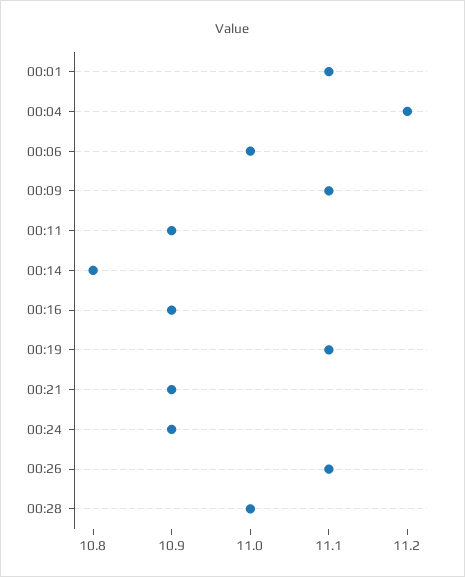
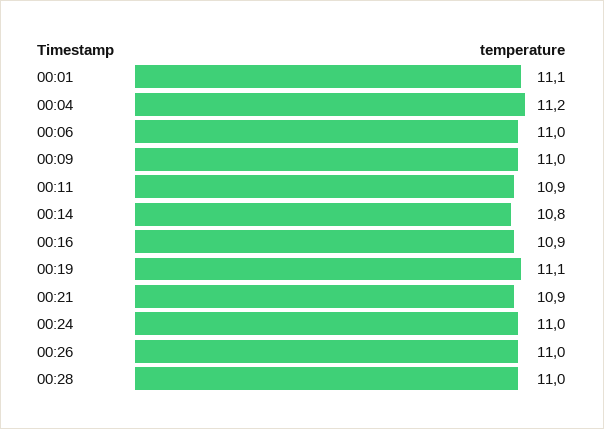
  {
    "00:01": 11.1,
    "00:04": 11.2,
    "00:06": 11,
-   "00:09": 11.1,
+   "00:09": 11,
    "00:11": 10.9,
    "00:14": 10.8,
    "00:16": 10.9,
    "00:19": 11.1,
    "00:21": 10.9,
-   "00:24": 10.9,
+   "00:24": 11,
-   "00:26": 11.1,
+   "00:26": 11,
    "00:28": 11
  }

